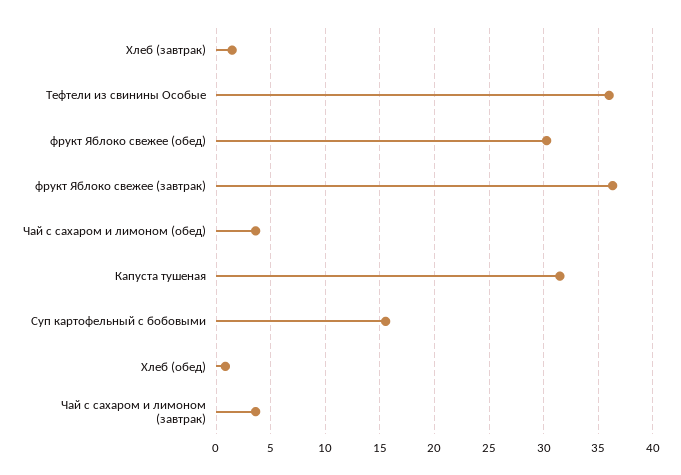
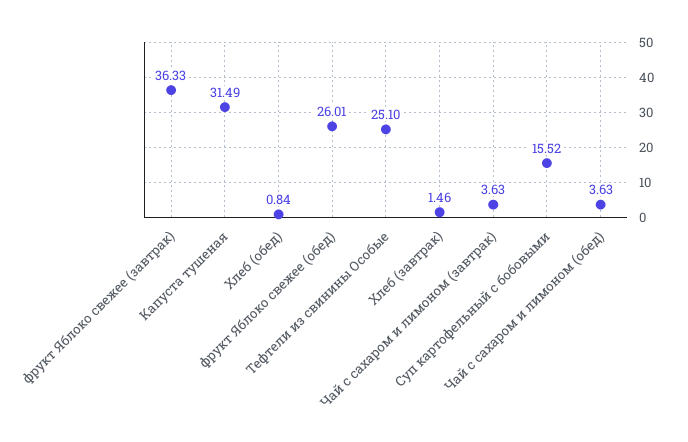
  {
    "Хлеб (завтрак)": 1.46,
-   "Тефтели из свинины Особые": 36,
+   "Тефтели из свинины Особые": 25.1,
-   "фрукт Яблоко свежее (обед)": 30,
+   "фрукт Яблоко свежее (обед)": 26.01,
    "фрукт Яблоко свежее (завтрак)": 36.33,
    "Чай с сахаром и лимоном (обед)": 3.63,
    "Капуста тушеная": 31.49,
    "Суп картофельный с бобовыми": 15.52,
    "Хлеб (обед)": 0.84,
    "Чай с сахаром и лимоном (завтрак)": 3.63
  }

